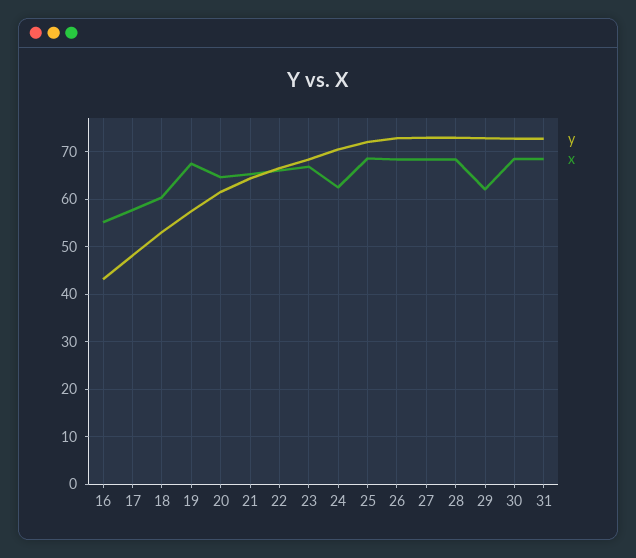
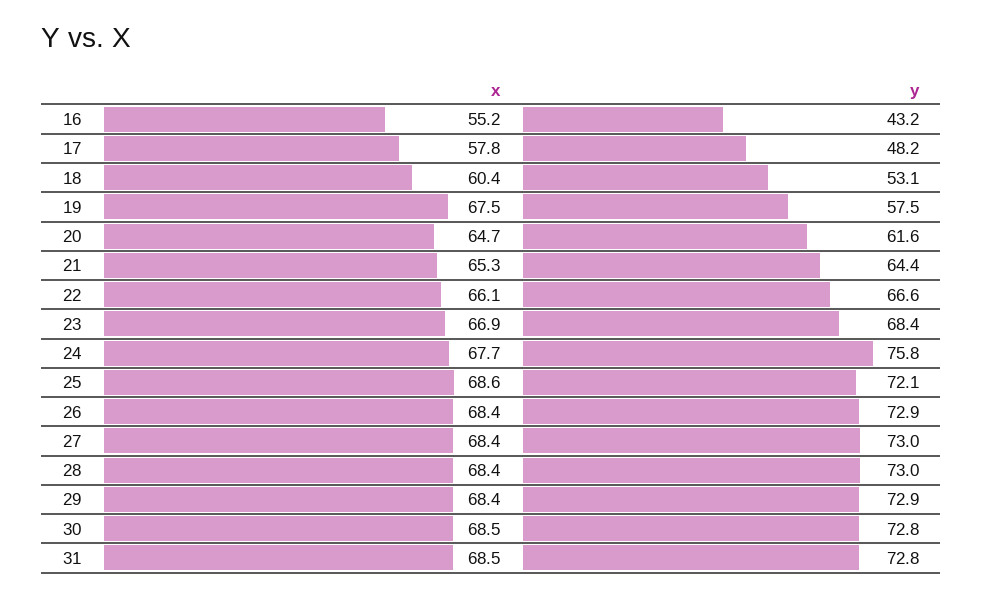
  {
    "y": {
      "16": 43.2,
      "17": 48.2,
      "18": 53.1,
      "19": 57.5,
      "20": 61.6,
      "21": 64.4,
      "22": 66.6,
      "23": 68.4,
-     "24": 70,
+     "24": 75.8,
      "25": 72.1,
      "26": 72.9,
      "27": 73,
      "28": 73,
      "29": 72.9,
      "30": 72.8,
      "31": 72.8
    },
    "x": {
      "16": 55.2,
      "17": 57.8,
      "18": 60.4,
      "19": 67.5,
      "20": 64.7,
      "21": 65.3,
      "22": 66.1,
      "23": 66.9,
-     "24": 62,
+     "24": 67.7,
      "25": 68.6,
      "26": 68.4,
      "27": 68.4,
      "28": 68.4,
-     "29": 62,
+     "29": 68.4,
      "30": 68.5,
      "31": 68.5
    }
  }

